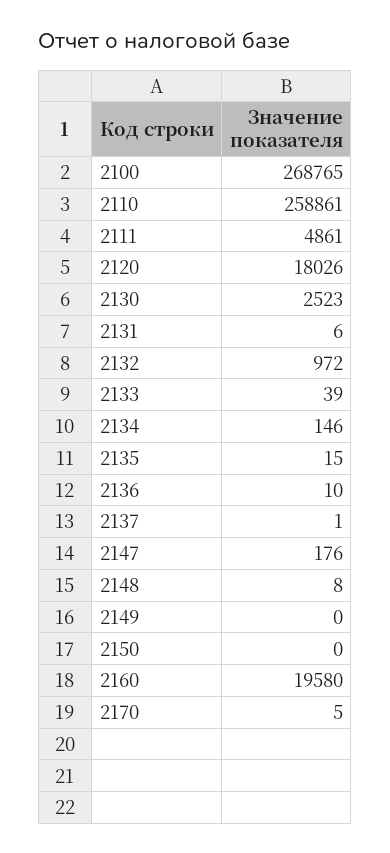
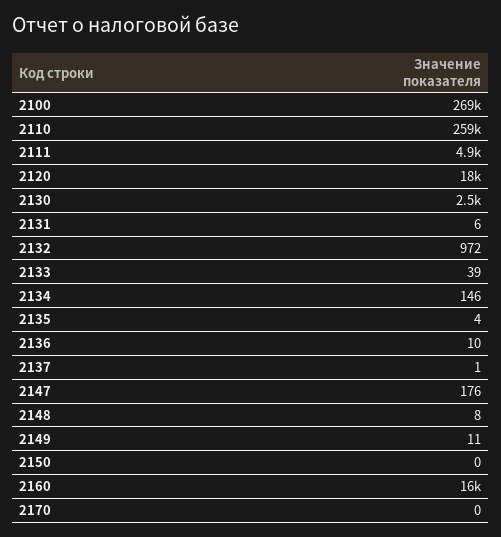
  {
    "2100": 268765,
    "2110": 258861,
    "2111": 4861,
    "2120": 18026,
    "2130": 2523,
    "2131": 6,
    "2132": 972,
    "2133": 39,
    "2134": 146,
-   "2135": 15,
+   "2135": 4,
    "2136": 10,
    "2137": 1,
    "2147": 176,
    "2148": 8,
-   "2149": 0,
+   "2149": 11,
    "2150": 0,
-   "2160": 19580,
+   "2160": 16000,
-   "2170": 5
+   "2170": 0
  }

